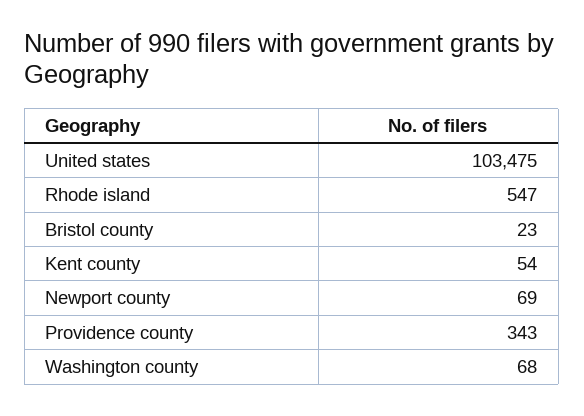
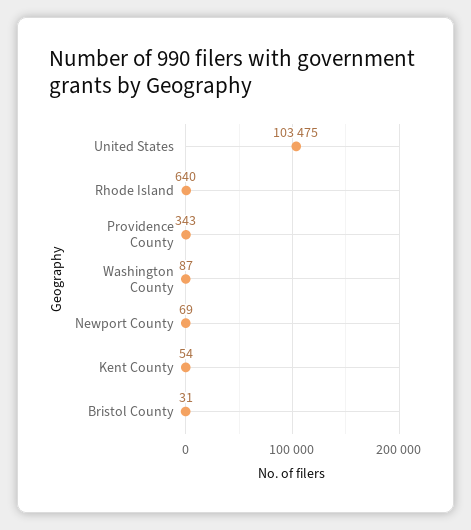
  {
    "United states": 103475,
-   "Rhode island": 547,
+   "Rhode island": 640,
-   "Bristol county": 23,
+   "Bristol county": 31,
    "Kent county": 54,
    "Newport county": 69,
    "Providence county": 343,
-   "Washington county": 68
+   "Washington county": 87
  }

